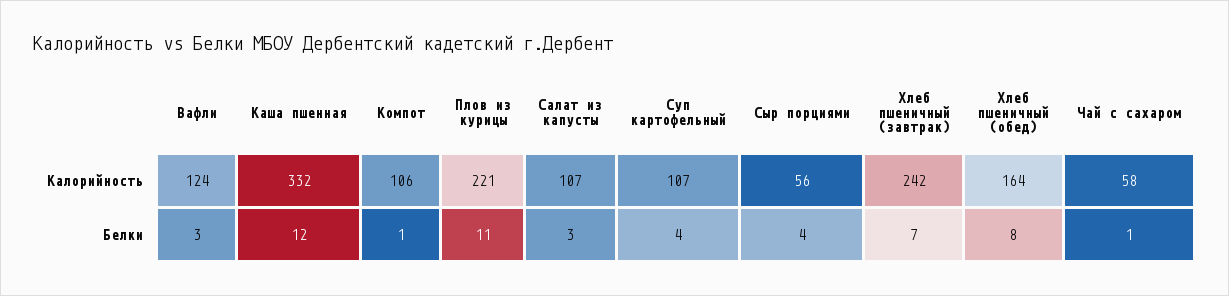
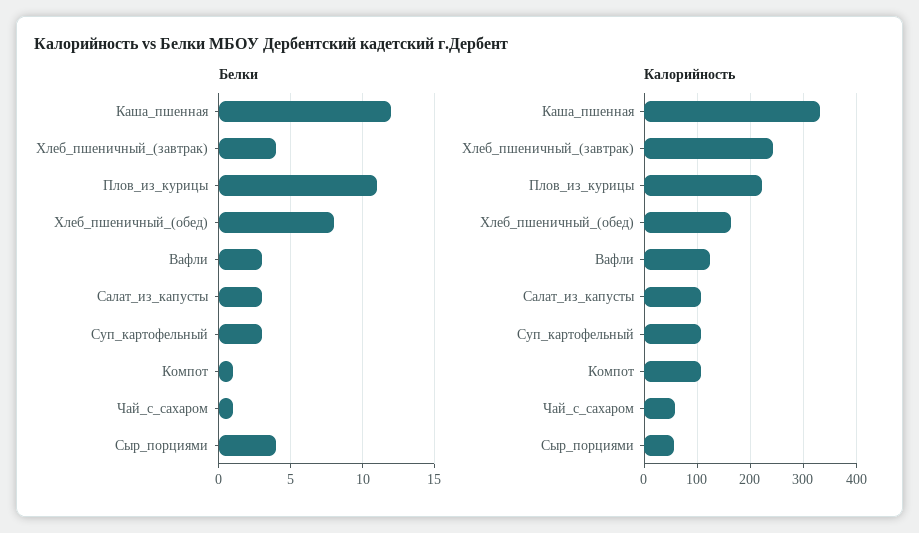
  {
    "Калорийность": {
      "Вафли": 124,
      "Каша пшенная": 332,
      "Компот": 106,
      "Плов из курицы": 221,
      "Салат из капусты": 107,
      "Суп картофельный": 107,
      "Сыр порциями": 56,
      "Хлеб пшеничный (завтрак)": 242,
      "Хлеб пшеничный (обед)": 164,
      "Чай с сахаром": 58
    },
    "Белки": {
      "Вафли": 3,
      "Каша пшенная": 12,
      "Компот": 1,
      "Плов из курицы": 11,
      "Салат из капусты": 3,
-     "Суп картофельный": 4,
+     "Суп картофельный": 3,
      "Сыр порциями": 4,
-     "Хлеб пшеничный (завтрак)": 7,
+     "Хлеб пшеничный (завтрак)": 4,
      "Хлеб пшеничный (обед)": 8,
      "Чай с сахаром": 1
    }
  }

